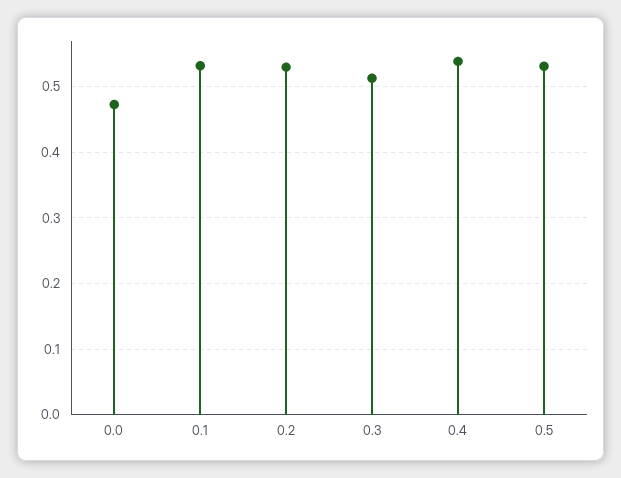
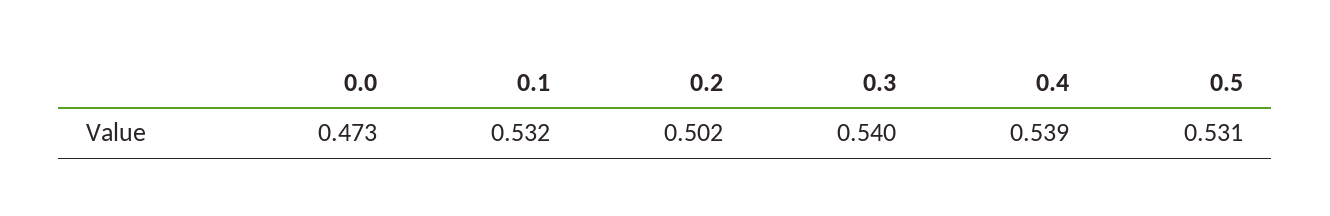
  {
    "0.0": 0.473,
    "0.1": 0.532,
-   "0.2": 0.53,
+   "0.2": 0.502,
-   "0.3": 0.51,
+   "0.3": 0.54,
    "0.4": 0.539,
    "0.5": 0.531
  }

